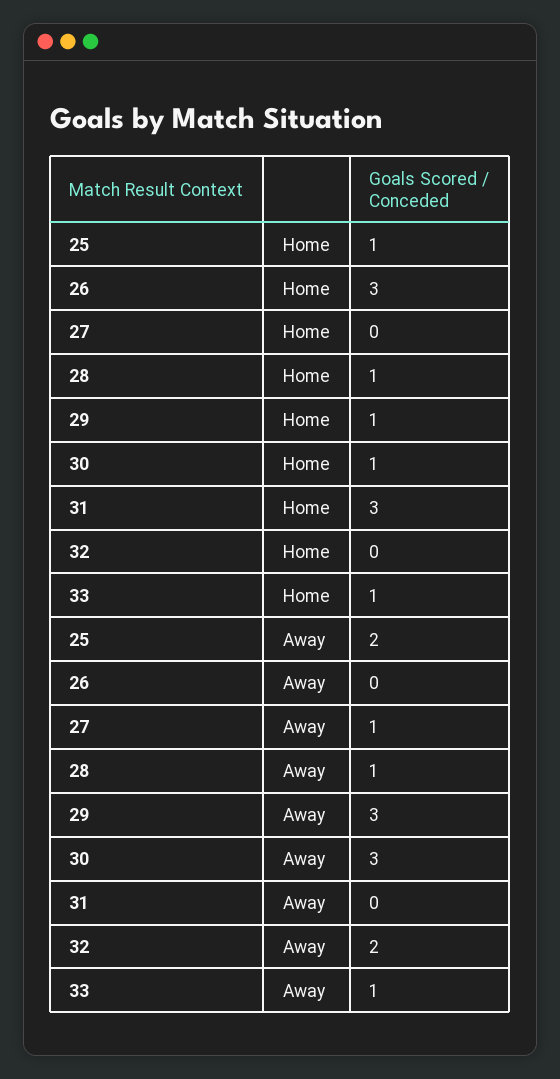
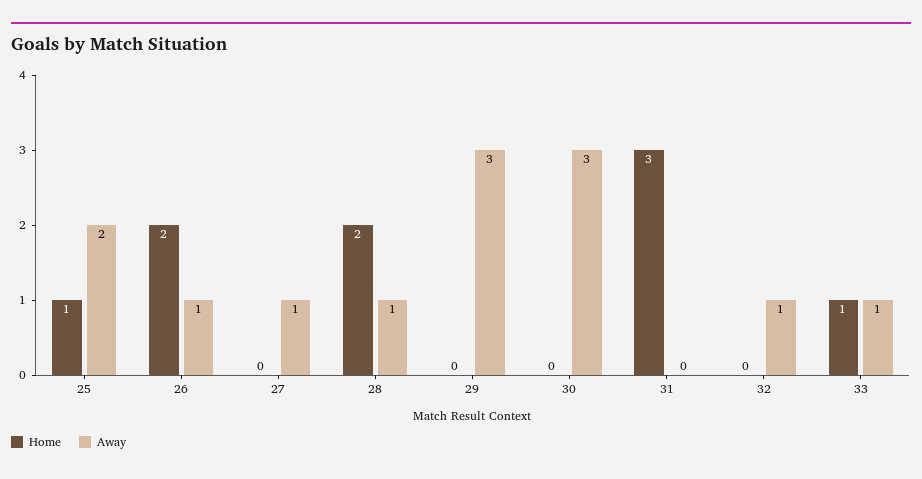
  {
    "Home": {
      "25": 1,
-     "26": 3,
+     "26": 2,
      "27": 0,
-     "28": 1,
+     "28": 2,
-     "29": 1,
+     "29": 0,
-     "30": 1,
+     "30": 0,
      "31": 3,
      "32": 0,
      "33": 1
    },
    "Away": {
      "25": 2,
-     "26": 0,
+     "26": 1,
      "27": 1,
      "28": 1,
      "29": 3,
      "30": 3,
      "31": 0,
-     "32": 2,
+     "32": 1,
      "33": 1
    }
  }

